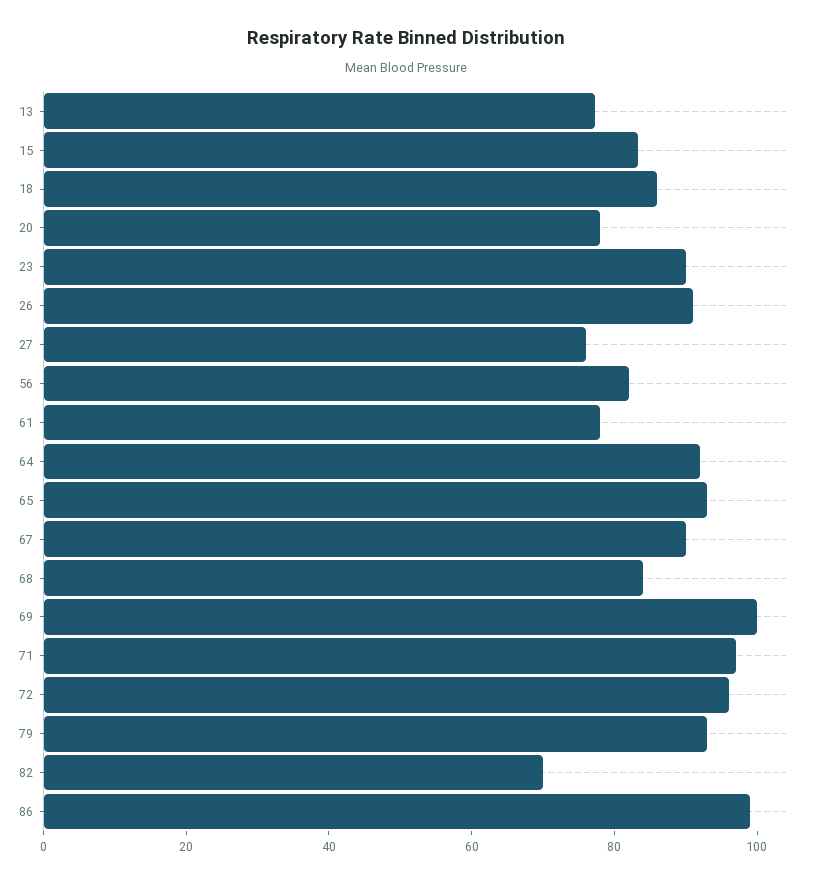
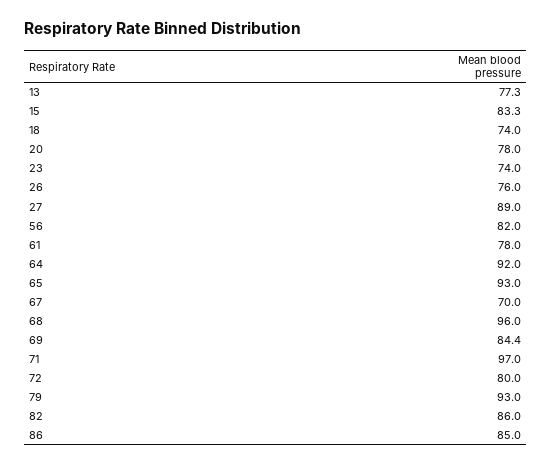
  {
    "13": 77.3,
    "15": 83.3,
-   "18": 85,
+   "18": 74,
    "20": 78,
-   "23": 90,
+   "23": 74,
-   "26": 90,
+   "26": 76,
-   "27": 75,
+   "27": 89,
    "56": 82,
    "61": 78,
    "64": 92,
    "65": 93,
-   "67": 90,
+   "67": 70,
-   "68": 85,
+   "68": 96,
-   "69": 100,
+   "69": 84.4,
    "71": 97,
-   "72": 95,
+   "72": 80,
    "79": 93,
-   "82": 70,
+   "82": 86,
-   "86": 100
+   "86": 85
  }

